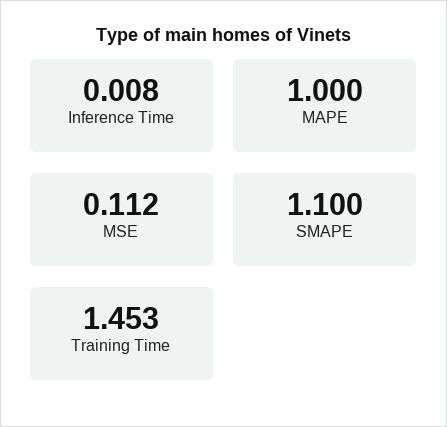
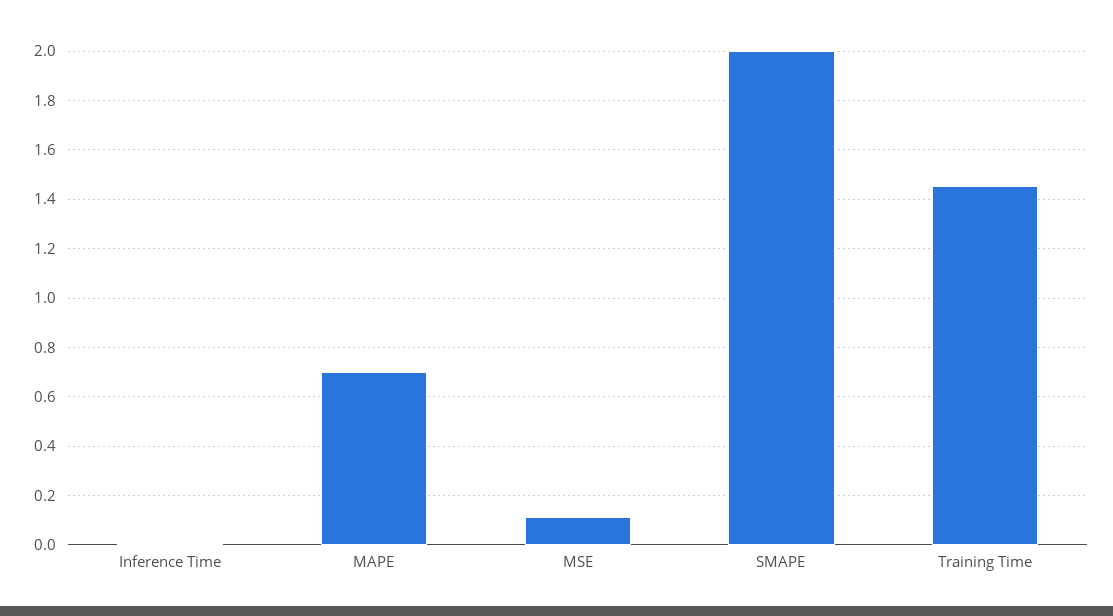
  {
    "Inference Time": 0.008,
-   "MAPE": 1,
+   "MAPE": 0.7,
    "MSE": 0.112,
-   "SMAPE": 1.1,
+   "SMAPE": 2,
    "Training Time": 1.453
  }

